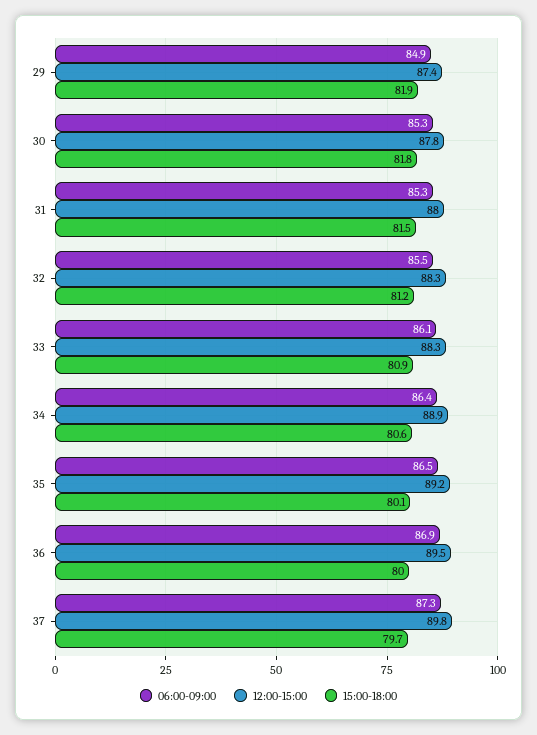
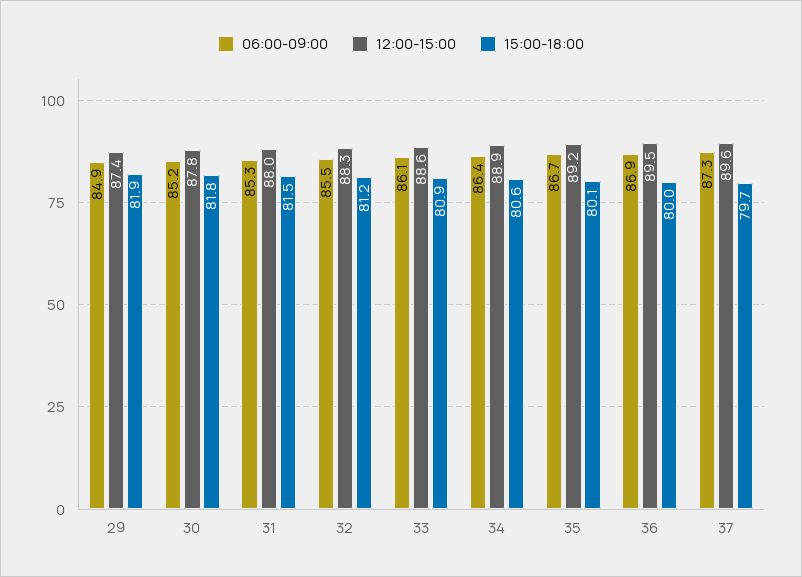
  {
    "06:00-09:00": {
      "29": 84.9,
-     "30": 85.3,
+     "30": 85.2,
      "31": 85.3,
      "32": 85.5,
      "33": 86.1,
      "34": 86.4,
-     "35": 86.5,
+     "35": 86.7,
      "36": 86.9,
      "37": 87.3
    },
    "12:00-15:00": {
      "29": 87.4,
      "30": 87.8,
      "31": 88,
      "32": 88.3,
-     "33": 88.3,
+     "33": 88.6,
      "34": 88.9,
      "35": 89.2,
      "36": 89.5,
-     "37": 89.8
+     "37": 89.6
    },
    "15:00-18:00": {
      "29": 81.9,
      "30": 81.8,
      "31": 81.5,
      "32": 81.2,
      "33": 80.9,
      "34": 80.6,
      "35": 80.1,
      "36": 80,
      "37": 79.7
    }
  }

